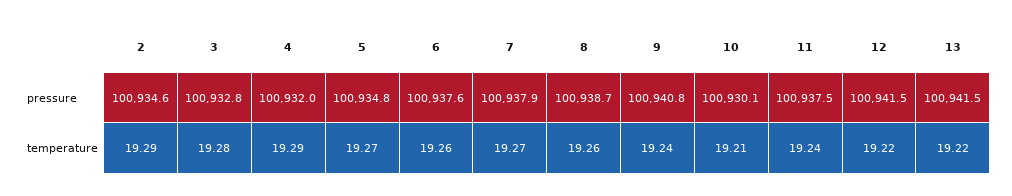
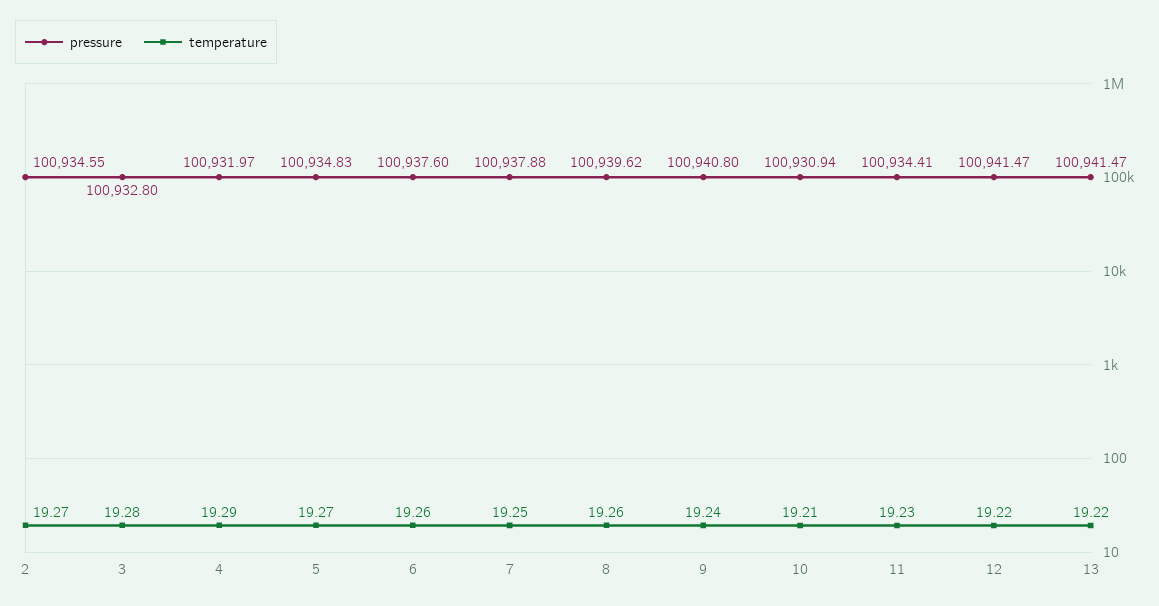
  {
    "pressure": {
      "2": 100934.55,
      "3": 100932.8,
      "4": 100931.97,
      "5": 100934.83,
      "6": 100937.6,
      "7": 100937.88,
-     "8": 100938.7,
+     "8": 100939.62,
      "9": 100940.8,
-     "10": 100930.1,
+     "10": 100930.94,
-     "11": 100937.5,
+     "11": 100934.41,
      "12": 100941.47,
      "13": 100941.47
    },
    "temperature": {
-     "2": 19.29,
+     "2": 19.27,
      "3": 19.28,
      "4": 19.29,
      "5": 19.27,
      "6": 19.26,
-     "7": 19.27,
+     "7": 19.25,
      "8": 19.26,
      "9": 19.24,
      "10": 19.21,
-     "11": 19.24,
+     "11": 19.23,
      "12": 19.22,
      "13": 19.22
    }
  }

